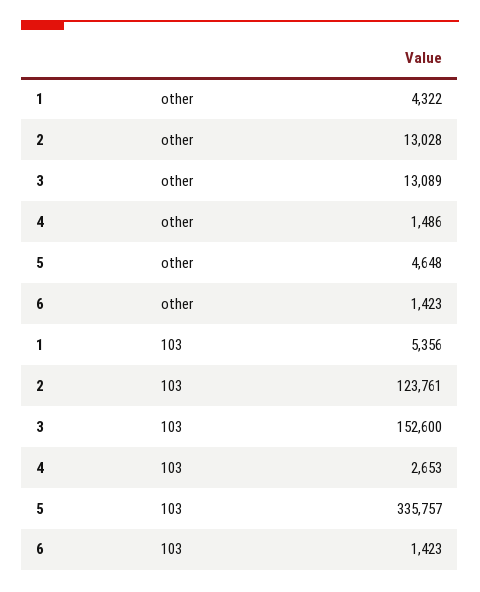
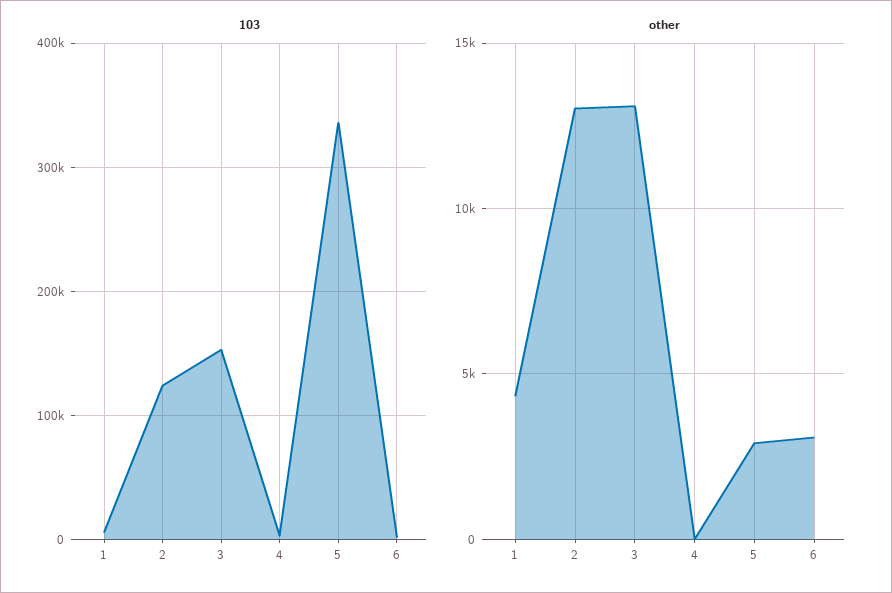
  {
    "other": {
      "1": 4322,
      "2": 13028,
      "3": 13089,
-     "4": 1486,
+     "4": 0,
-     "5": 4648,
+     "5": 3000,
-     "6": 1423
+     "6": 3000
    },
    "103": {
      "1": 5356,
      "2": 123761,
      "3": 152600,
      "4": 2653,
      "5": 335757,
      "6": 1423
    }
  }

